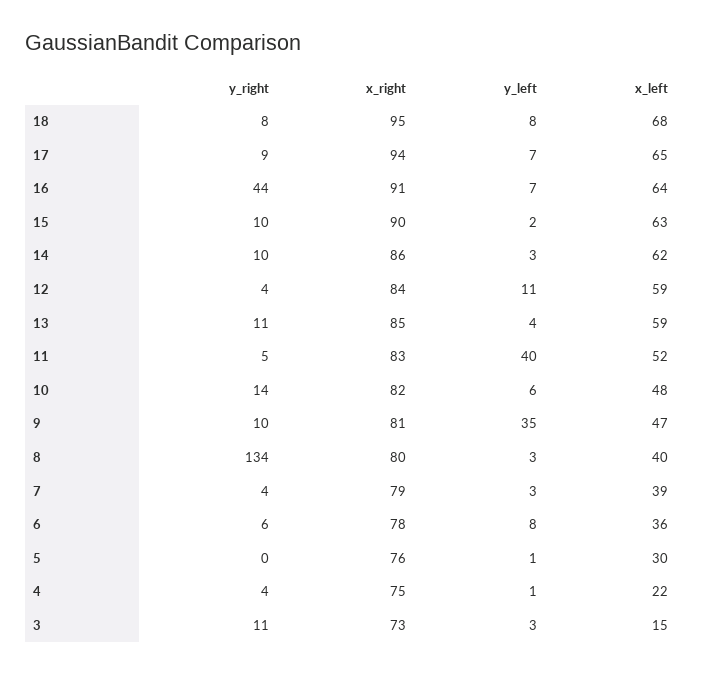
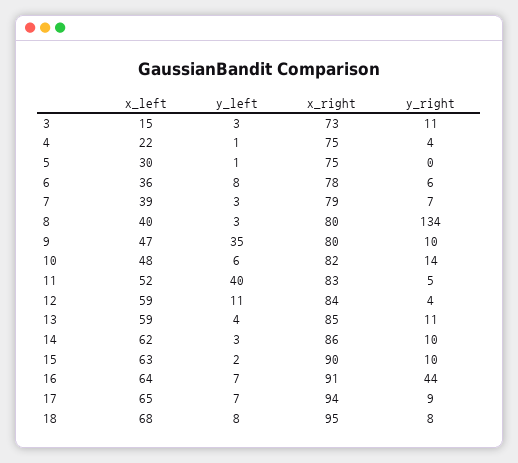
  {
    "y_right": {
      "18": 8,
      "17": 9,
      "16": 44,
      "15": 10,
      "14": 10,
      "12": 4,
      "13": 11,
      "11": 5,
      "10": 14,
      "9": 10,
      "8": 134,
-     "7": 4,
+     "7": 7,
      "6": 6,
      "5": 0,
      "4": 4,
      "3": 11
    },
    "x_right": {
      "18": 95,
      "17": 94,
      "16": 91,
      "15": 90,
      "14": 86,
      "12": 84,
      "13": 85,
      "11": 83,
      "10": 82,
-     "9": 81,
+     "9": 80,
      "8": 80,
      "7": 79,
      "6": 78,
-     "5": 76,
+     "5": 75,
      "4": 75,
      "3": 73
    },
    "y_left": {
      "18": 8,
      "17": 7,
      "16": 7,
      "15": 2,
      "14": 3,
      "12": 11,
      "13": 4,
      "11": 40,
      "10": 6,
      "9": 35,
      "8": 3,
      "7": 3,
      "6": 8,
      "5": 1,
      "4": 1,
      "3": 3
    },
    "x_left": {
      "18": 68,
      "17": 65,
      "16": 64,
      "15": 63,
      "14": 62,
      "12": 59,
      "13": 59,
      "11": 52,
      "10": 48,
      "9": 47,
      "8": 40,
      "7": 39,
      "6": 36,
      "5": 30,
      "4": 22,
      "3": 15
    }
  }

